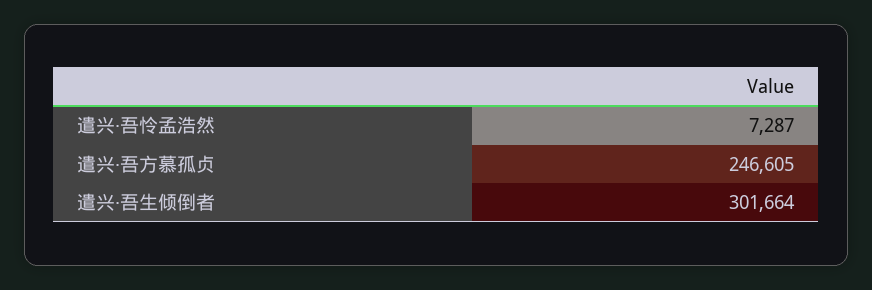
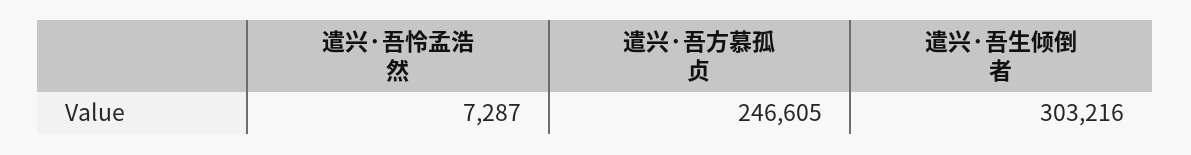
  {
    "遣兴·吾怜孟浩然": 7287,
    "遣兴·吾方慕孤贞": 246605,
-   "遣兴·吾生倾倒者": 301664
+   "遣兴·吾生倾倒者": 303216
  }

